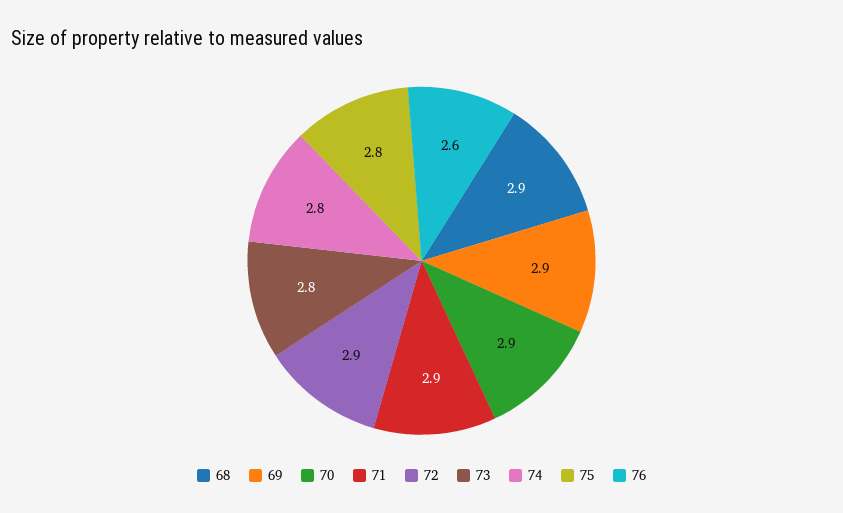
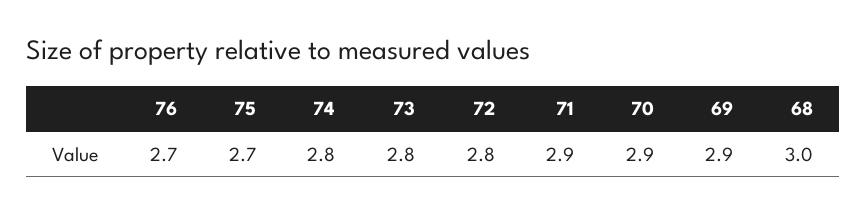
  {
-   "68": 2.9,
+   "68": 3,
    "69": 2.9,
    "70": 2.9,
    "71": 2.9,
-   "72": 2.9,
+   "72": 2.8,
    "73": 2.8,
    "74": 2.8,
-   "75": 2.8,
+   "75": 2.7,
-   "76": 2.6
+   "76": 2.7
  }

